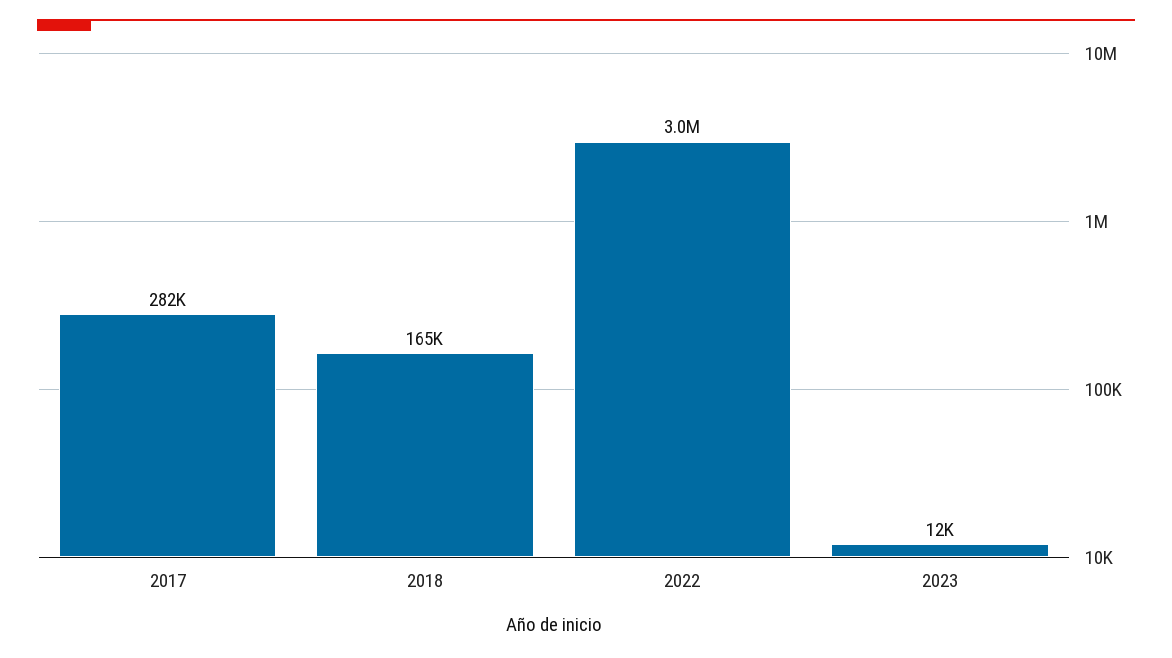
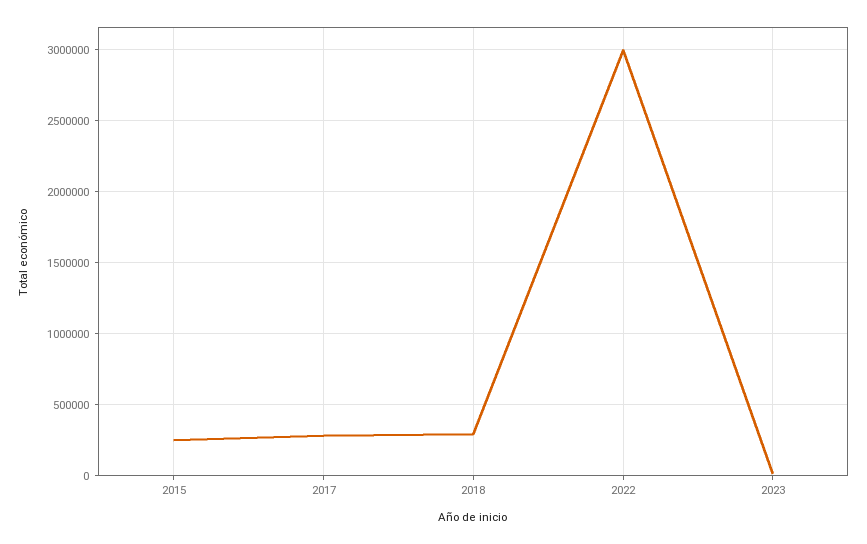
  {
    "2017": 282000,
-   "2018": 165000,
+   "2018": 300000,
    "2022": 3000000,
-   "2023": 12000
+   "2023": 12000,
+   "2015": 250000
  }

